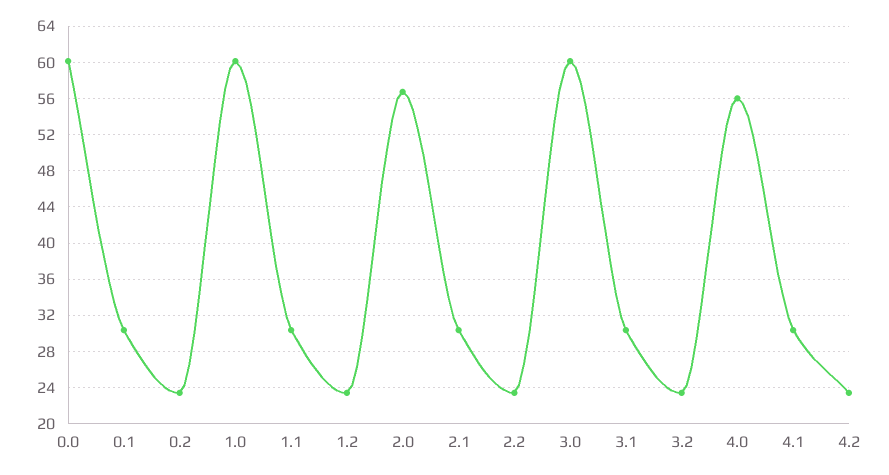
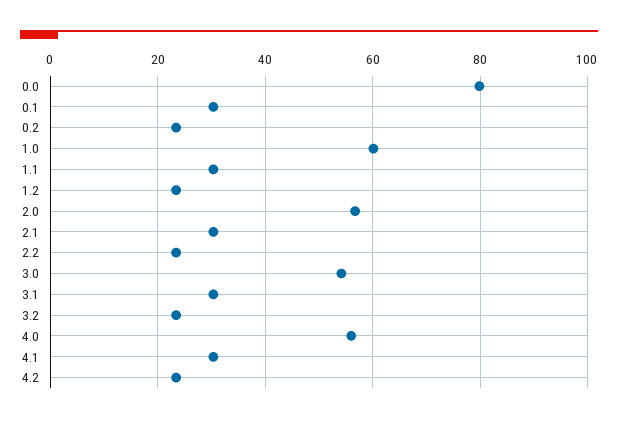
  {
-   "0.0": 60,
+   "0.0": 80,
    "0.1": 30,
    "0.2": 23,
    "1.0": 60,
    "1.1": 30,
    "1.2": 23,
    "2.0": 57,
    "2.1": 30,
    "2.2": 23,
-   "3.0": 60,
+   "3.0": 54,
    "3.1": 30,
    "3.2": 23,
    "4.0": 56,
    "4.1": 30,
    "4.2": 23
  }

